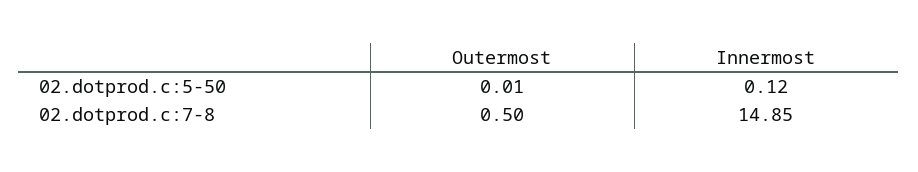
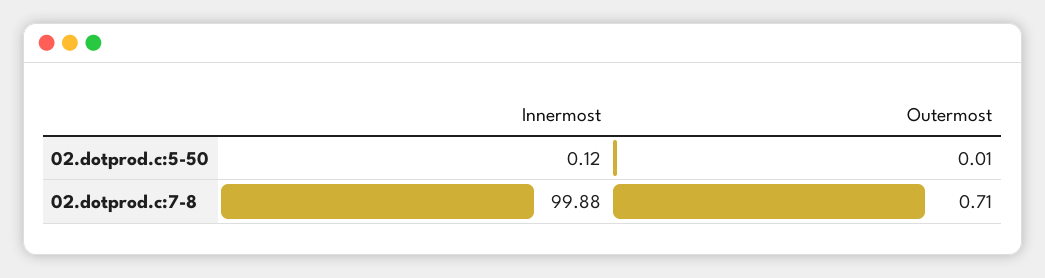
  {
    "Outermost": {
      "02.dotprod.c:5-50": 0.01,
-     "02.dotprod.c:7-8": 0.5
+     "02.dotprod.c:7-8": 0.71
    },
    "Innermost": {
      "02.dotprod.c:5-50": 0.12,
-     "02.dotprod.c:7-8": 14.85
+     "02.dotprod.c:7-8": 99.88
    }
  }

